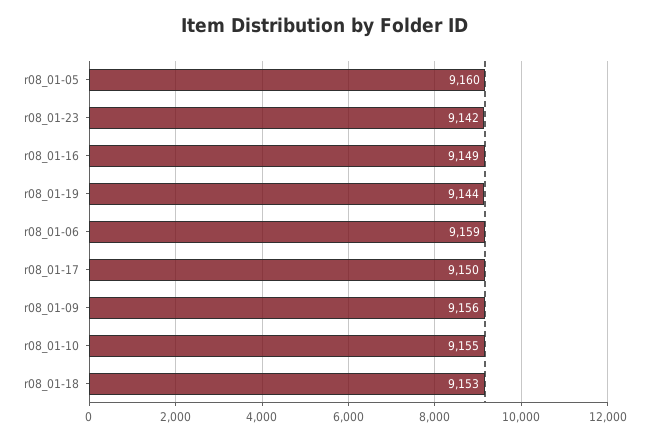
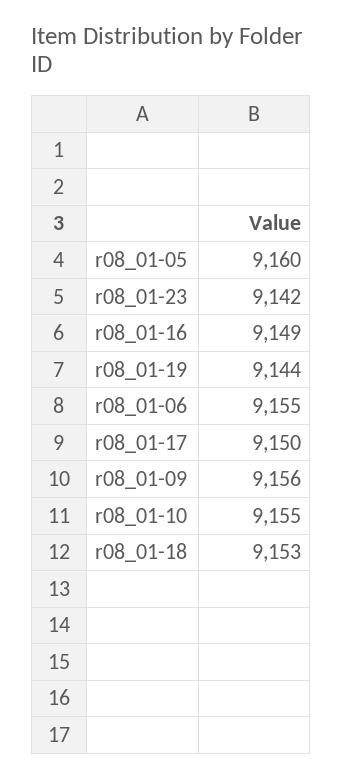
  {
    "r08_01-05": 9160,
    "r08_01-23": 9142,
    "r08_01-16": 9149,
    "r08_01-19": 9144,
-   "r08_01-06": 9159,
+   "r08_01-06": 9155,
    "r08_01-17": 9150,
    "r08_01-09": 9156,
    "r08_01-10": 9155,
    "r08_01-18": 9153
  }

